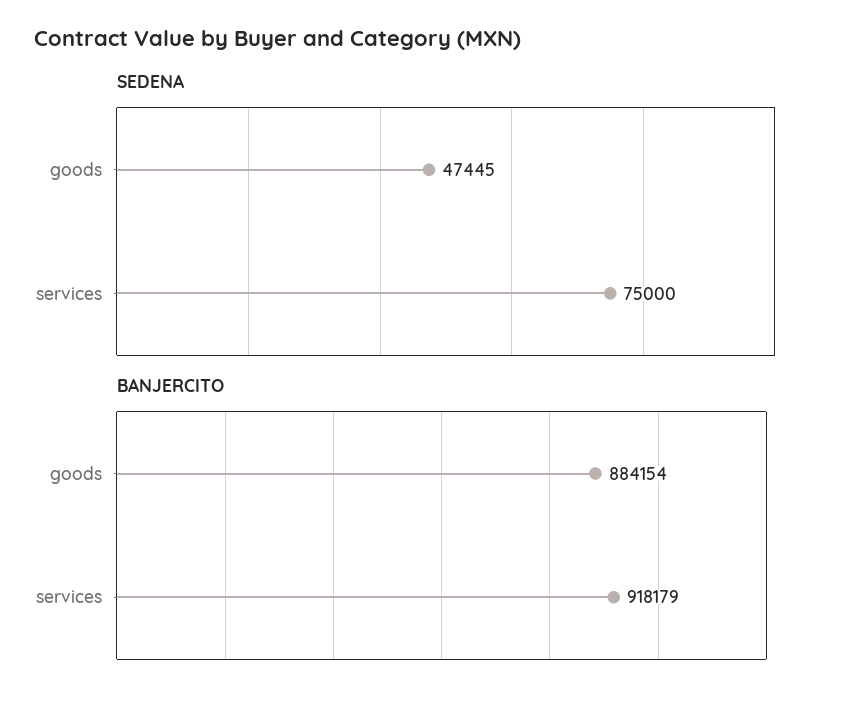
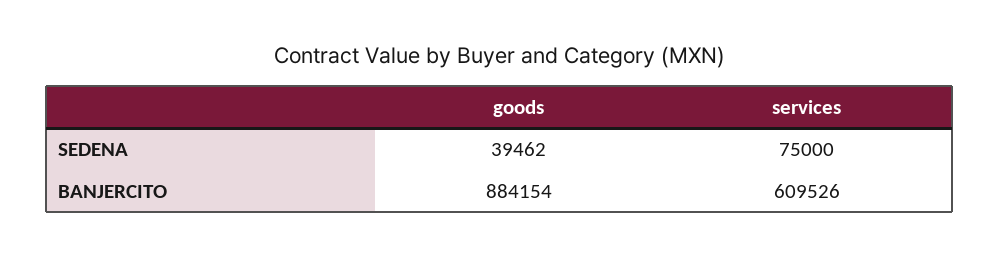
  {
    "SEDENA": {
-     "goods": 47445,
+     "goods": 39462,
      "services": 75000
    },
    "BANJERCITO": {
      "goods": 884154,
-     "services": 918179
+     "services": 609526
    }
  }

